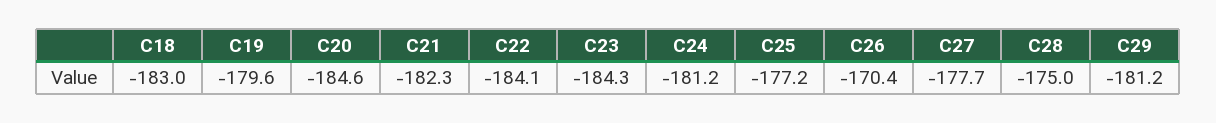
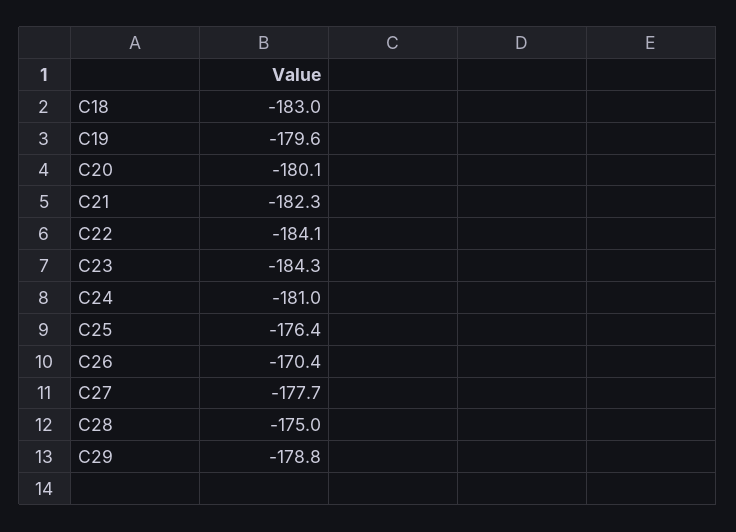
  {
    "C18": -183,
    "C19": -179.6,
-   "C20": -184.6,
+   "C20": -180.1,
    "C21": -182.3,
    "C22": -184.1,
    "C23": -184.3,
-   "C24": -181.2,
+   "C24": -181,
-   "C25": -177.2,
+   "C25": -176.4,
    "C26": -170.4,
    "C27": -177.7,
    "C28": -175,
-   "C29": -181.2
+   "C29": -178.8
  }

